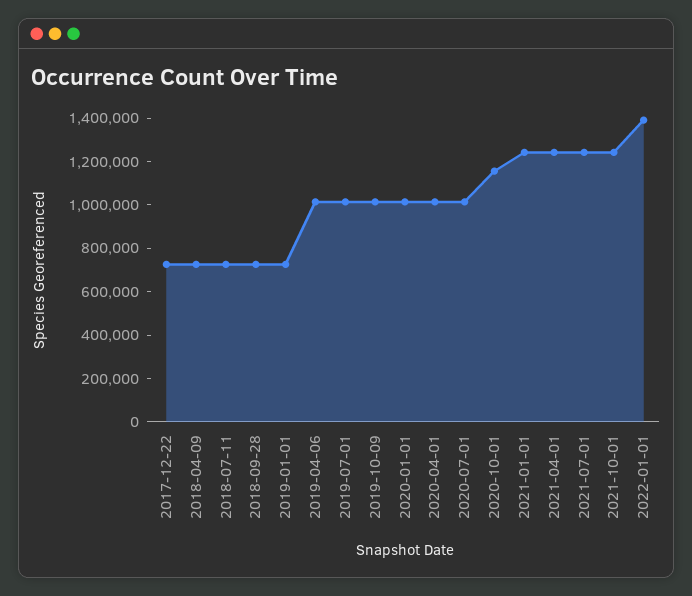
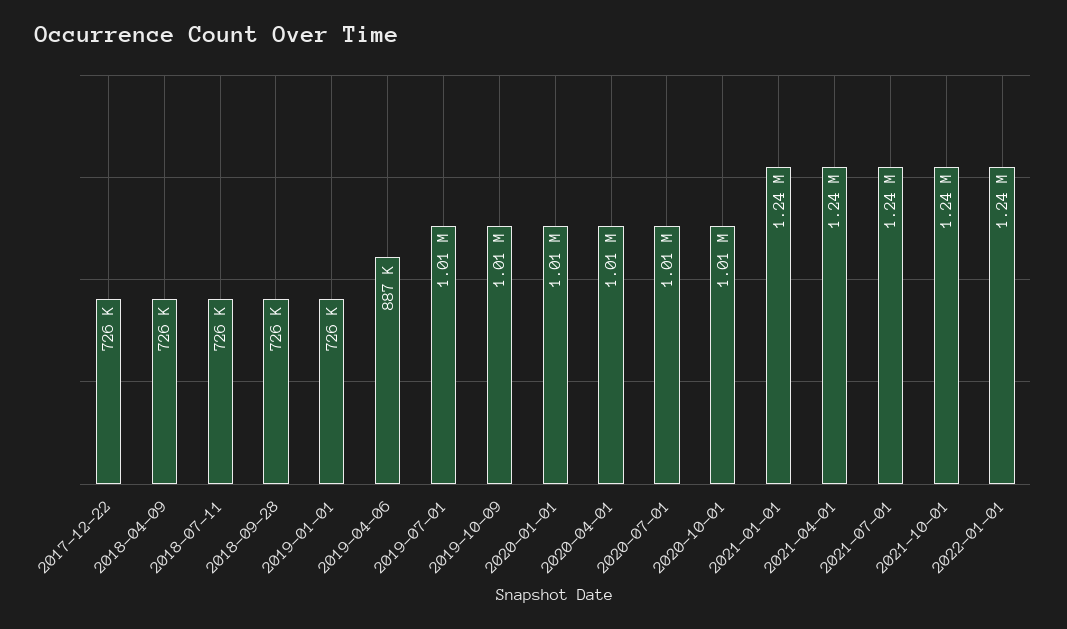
  {
    "2017-12-22": 726000,
    "2018-04-09": 726000,
    "2018-07-11": 726000,
    "2018-09-28": 726000,
    "2019-01-01": 726000,
-   "2019-04-06": 1000000,
+   "2019-04-06": 887000,
    "2019-07-01": 1010000,
    "2019-10-09": 1010000,
    "2020-01-01": 1010000,
    "2020-04-01": 1010000,
    "2020-07-01": 1010000,
-   "2020-10-01": 1150000,
+   "2020-10-01": 1010000,
    "2021-01-01": 1240000,
    "2021-04-01": 1240000,
    "2021-07-01": 1240000,
    "2021-10-01": 1240000,
-   "2022-01-01": 1400000
+   "2022-01-01": 1240000
  }

